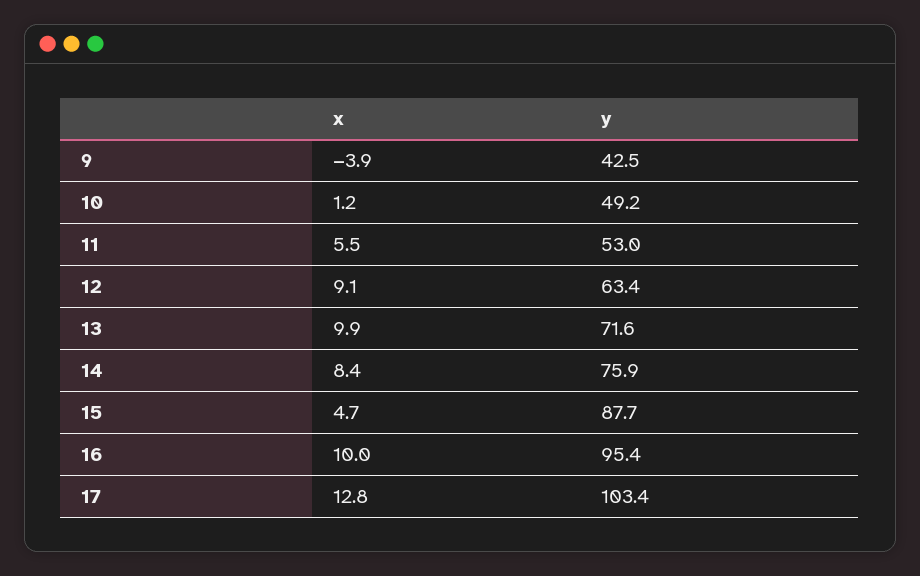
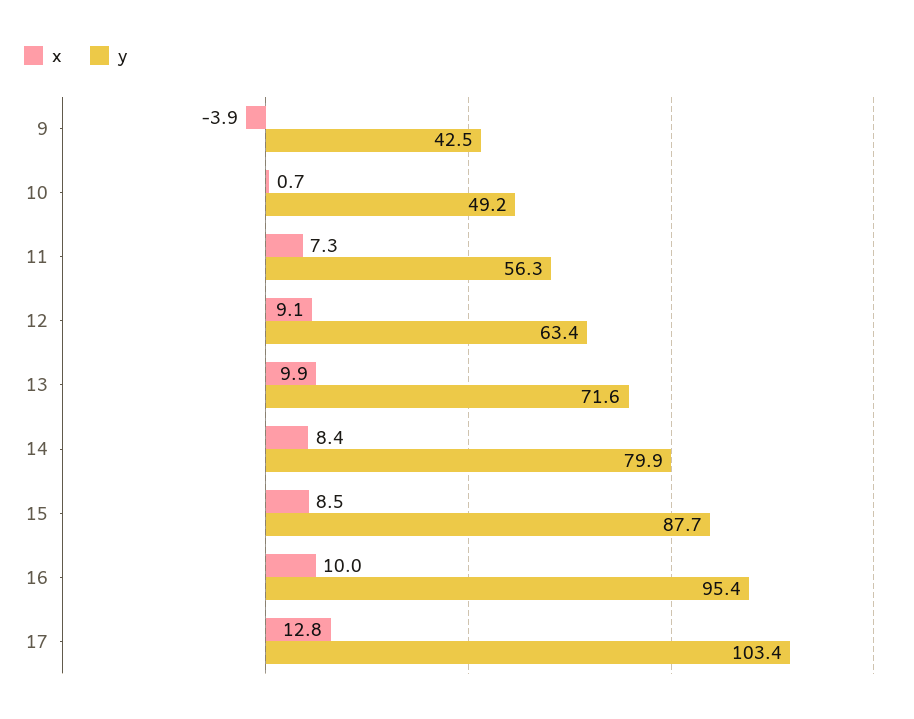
  {
    "x": {
      "9": -3.9,
-     "10": 1.2,
+     "10": 0.7,
-     "11": 5.5,
+     "11": 7.3,
      "12": 9.1,
      "13": 9.9,
      "14": 8.4,
-     "15": 4.7,
+     "15": 8.5,
      "16": 10,
      "17": 12.8
    },
    "y": {
      "9": 42.5,
      "10": 49.2,
-     "11": 53,
+     "11": 56.3,
      "12": 63.4,
      "13": 71.6,
-     "14": 75.9,
+     "14": 79.9,
      "15": 87.7,
      "16": 95.4,
      "17": 103.4
    }
  }

